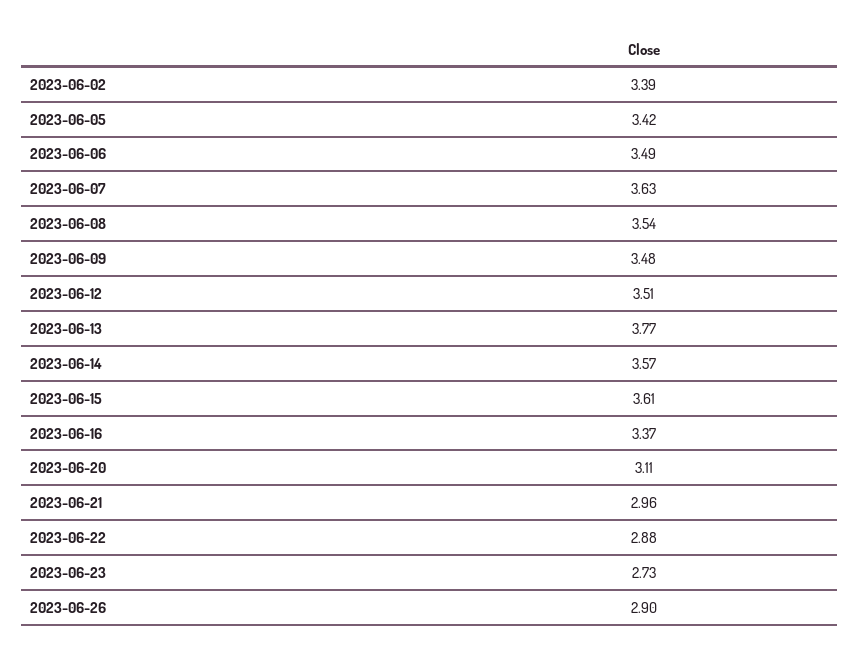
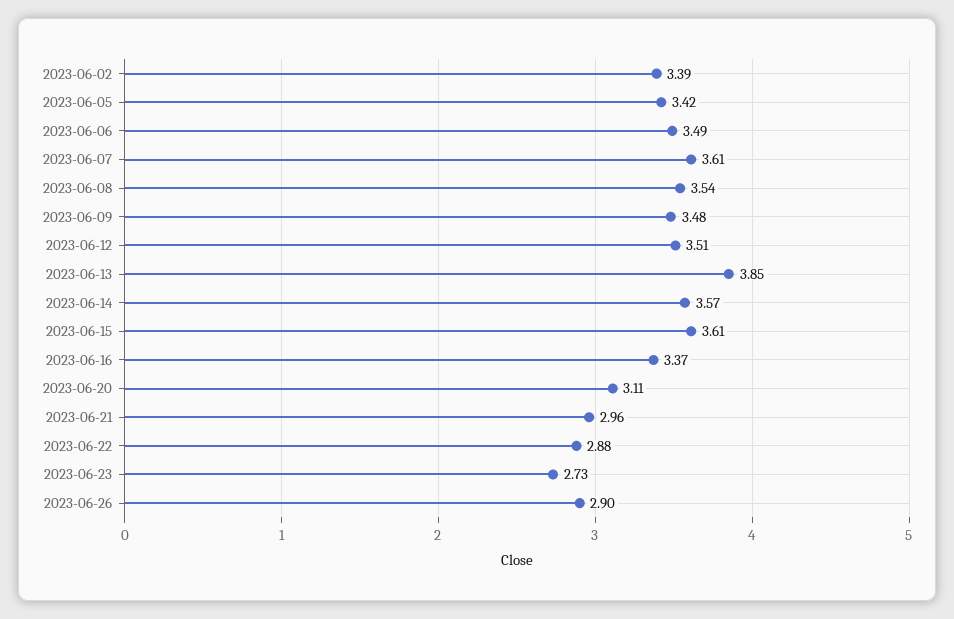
  {
    "2023-06-02": 3.39,
    "2023-06-05": 3.42,
    "2023-06-06": 3.49,
-   "2023-06-07": 3.63,
+   "2023-06-07": 3.61,
    "2023-06-08": 3.54,
    "2023-06-09": 3.48,
    "2023-06-12": 3.51,
-   "2023-06-13": 3.77,
+   "2023-06-13": 3.85,
    "2023-06-14": 3.57,
    "2023-06-15": 3.61,
    "2023-06-16": 3.37,
    "2023-06-20": 3.11,
    "2023-06-21": 2.96,
    "2023-06-22": 2.88,
    "2023-06-23": 2.73,
    "2023-06-26": 2.9
  }

